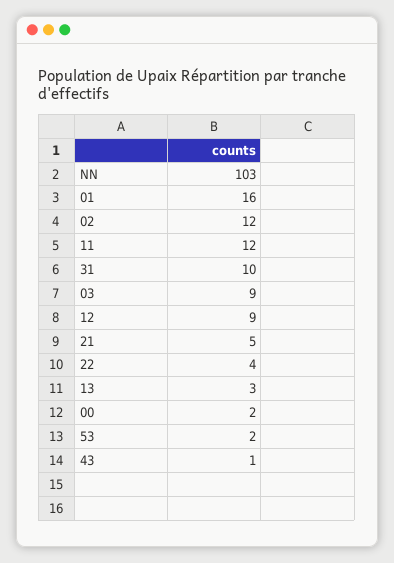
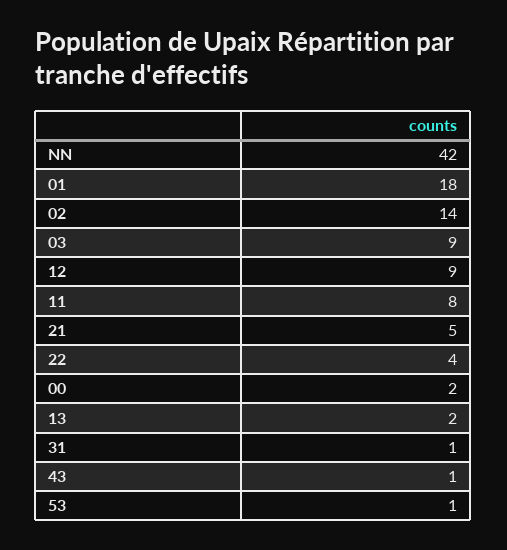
  {
-   "NN": 103,
+   "NN": 42,
-   "01": 16,
+   "01": 18,
-   "02": 12,
+   "02": 14,
-   "11": 12,
+   "11": 8,
-   "31": 10,
+   "31": 1,
    "03": 9,
    "12": 9,
    "21": 5,
    "22": 4,
-   "13": 3,
+   "13": 2,
    "00": 2,
-   "53": 2,
+   "53": 1,
    "43": 1
  }

